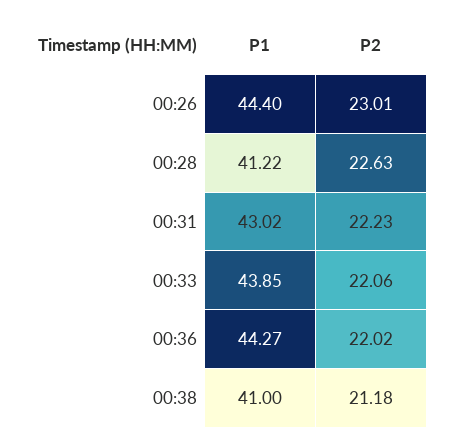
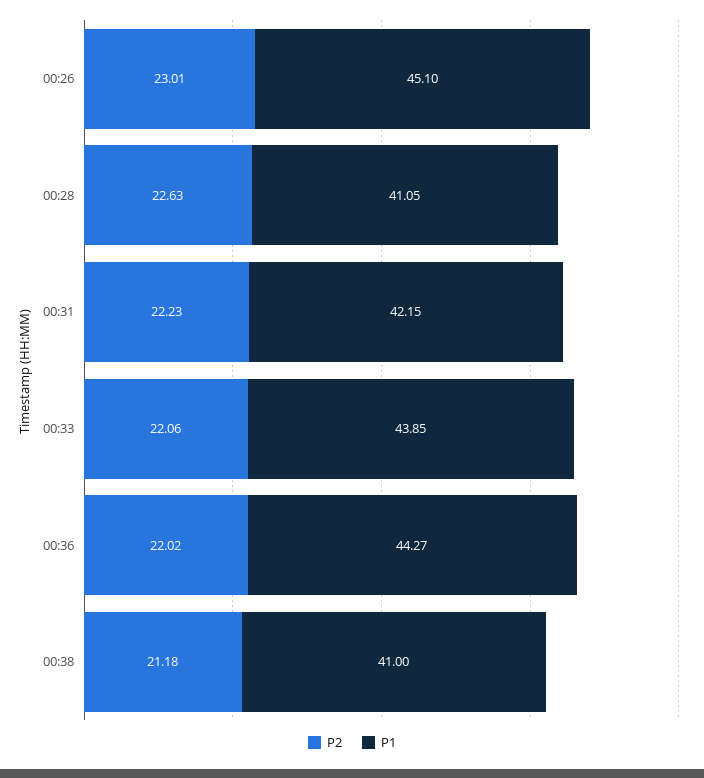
  {
    "P1": {
-     "00:26": 44.4,
+     "00:26": 45.1,
-     "00:28": 41.22,
+     "00:28": 41.05,
-     "00:31": 43.02,
+     "00:31": 42.15,
      "00:33": 43.85,
      "00:36": 44.27,
      "00:38": 41
    },
    "P2": {
      "00:26": 23.01,
      "00:28": 22.63,
      "00:31": 22.23,
      "00:33": 22.06,
      "00:36": 22.02,
      "00:38": 21.18
    }
  }

